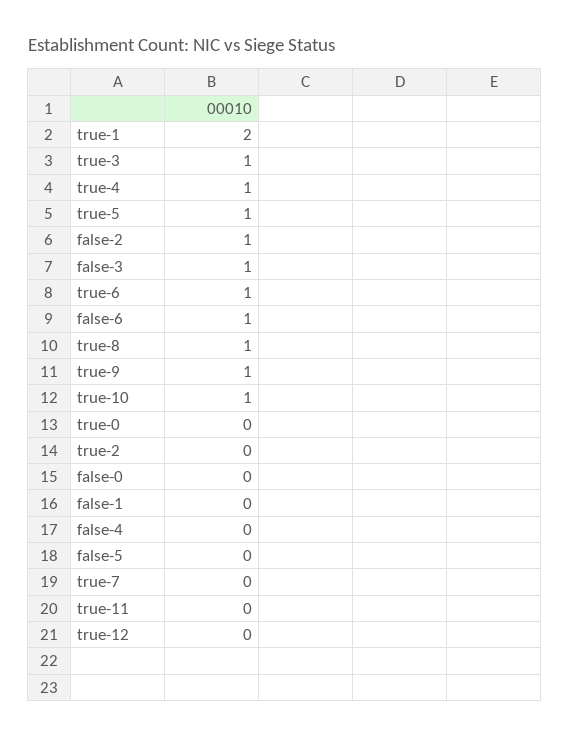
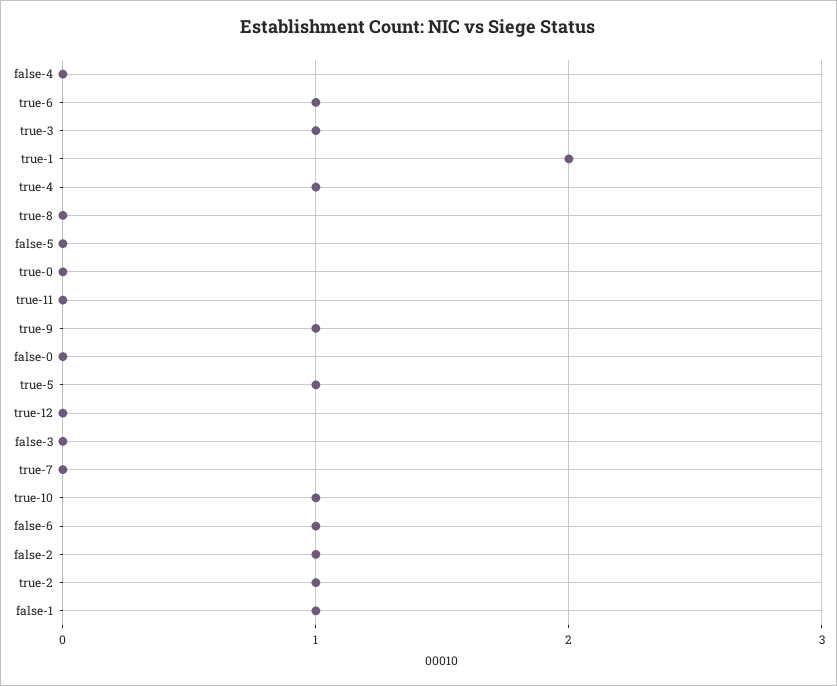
  {
    "true-1": 2,
    "true-3": 1,
    "true-4": 1,
    "true-5": 1,
    "false-2": 1,
-   "false-3": 1,
+   "false-3": 0,
    "true-6": 1,
    "false-6": 1,
-   "true-8": 1,
+   "true-8": 0,
    "true-9": 1,
    "true-10": 1,
    "true-0": 0,
-   "true-2": 0,
+   "true-2": 1,
    "false-0": 0,
-   "false-1": 0,
+   "false-1": 1,
    "false-4": 0,
    "false-5": 0,
    "true-7": 0,
    "true-11": 0,
    "true-12": 0
  }

